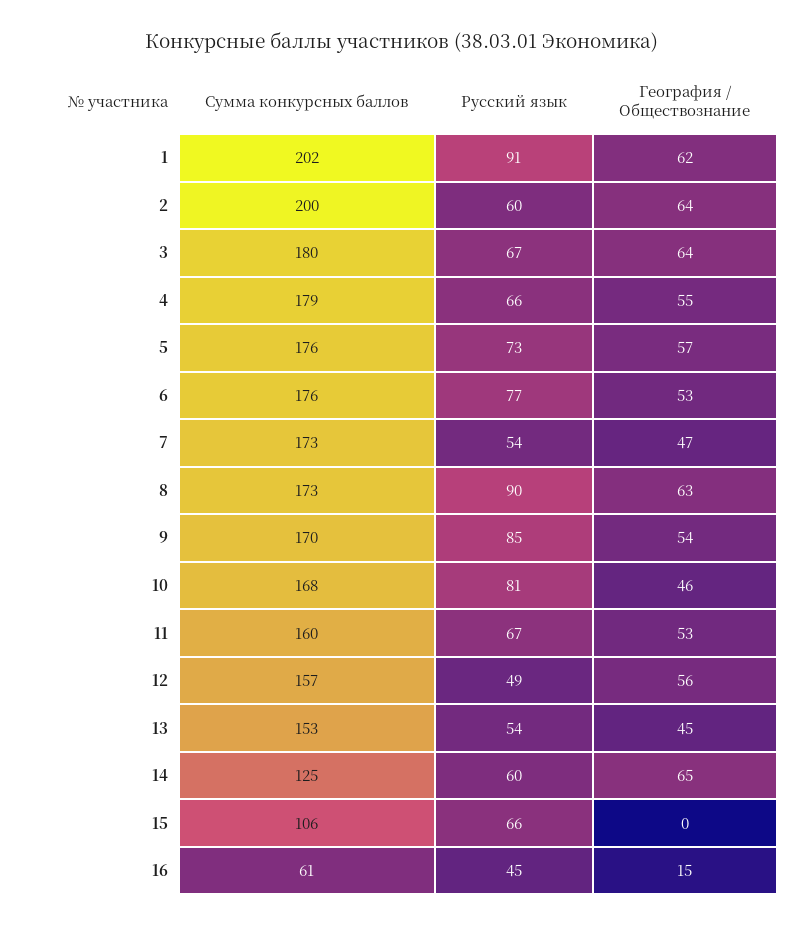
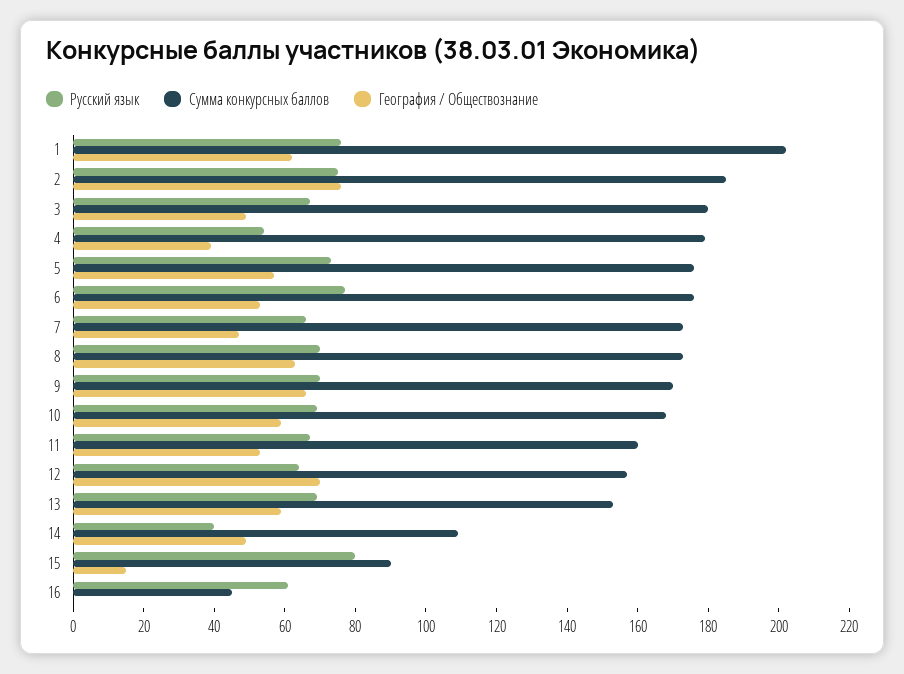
  {
    "Сумма конкурсных баллов": {
      "1": 202,
-     "2": 200,
+     "2": 185,
      "3": 180,
      "4": 179,
      "5": 176,
      "6": 176,
      "7": 173,
      "8": 173,
      "9": 170,
      "10": 168,
      "11": 160,
      "12": 157,
      "13": 153,
-     "14": 125,
+     "14": 110,
-     "15": 106,
+     "15": 90,
-     "16": 61
+     "16": 45
    },
    "Русский язык": {
-     "1": 91,
+     "1": 75,
-     "2": 60,
+     "2": 75,
      "3": 67,
-     "4": 66,
+     "4": 55,
      "5": 73,
      "6": 77,
-     "7": 54,
+     "7": 65,
-     "8": 90,
+     "8": 70,
-     "9": 85,
+     "9": 70,
-     "10": 81,
+     "10": 70,
      "11": 67,
-     "12": 49,
+     "12": 65,
-     "13": 54,
+     "13": 70,
-     "14": 60,
+     "14": 40,
-     "15": 66,
+     "15": 80,
-     "16": 45
+     "16": 60
    },
    "География / Обществознание": {
      "1": 62,
-     "2": 64,
+     "2": 75,
-     "3": 64,
+     "3": 50,
-     "4": 55,
+     "4": 40,
      "5": 57,
      "6": 53,
      "7": 47,
      "8": 63,
-     "9": 54,
+     "9": 65,
-     "10": 46,
+     "10": 60,
      "11": 53,
-     "12": 56,
+     "12": 70,
-     "13": 45,
+     "13": 60,
-     "14": 65,
+     "14": 50,
-     "15": 0,
+     "15": 15,
-     "16": 15
+     "16": 0
    }
  }

